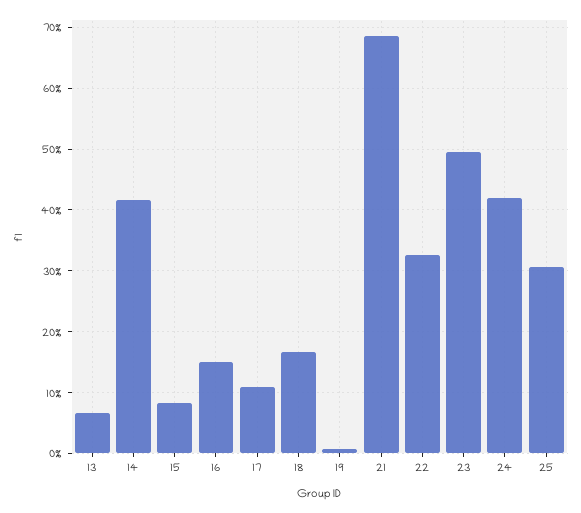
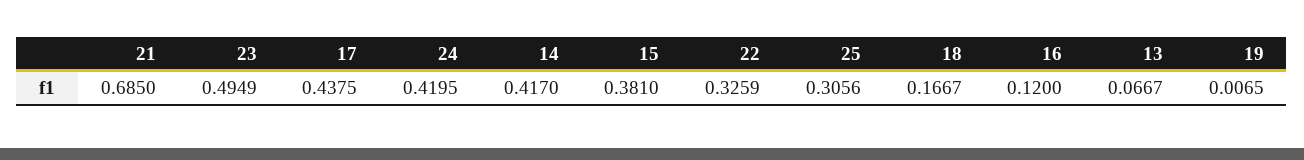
  {
    "13": 0.0667,
    "14": 0.417,
-   "15": 0.08,
+   "15": 0.381,
-   "16": 0.15,
+   "16": 0.12,
-   "17": 0.11,
+   "17": 0.4375,
    "18": 0.1667,
    "19": 0.0065,
    "21": 0.685,
    "22": 0.3259,
    "23": 0.4949,
    "24": 0.4195,
    "25": 0.3056
  }

